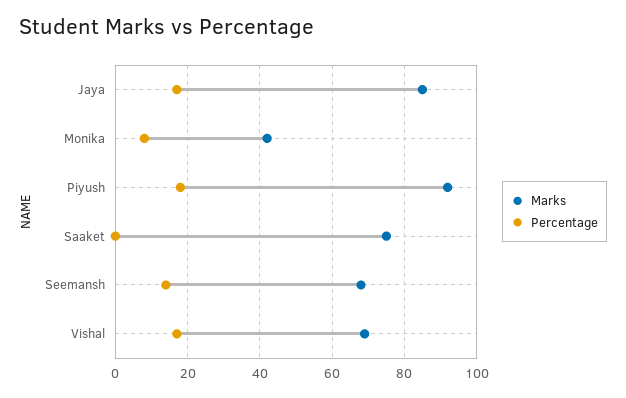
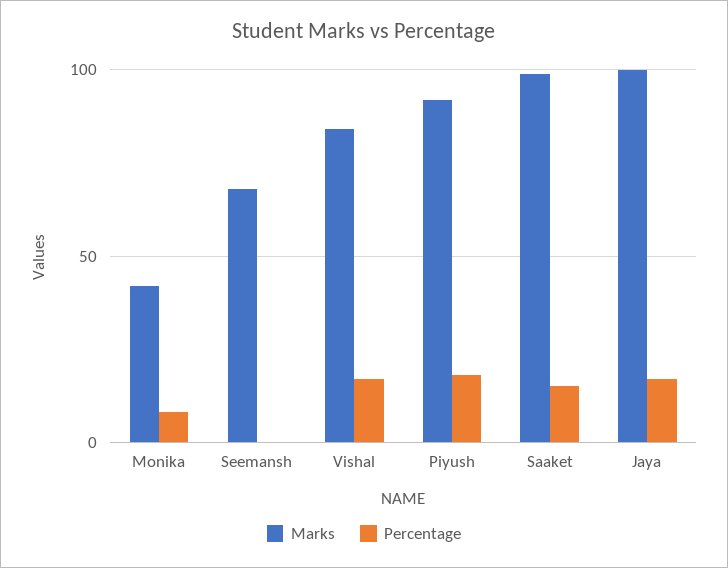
  {
    "Marks": {
-     "Jaya": 85,
+     "Jaya": 100,
      "Monika": 40,
      "Piyush": 90,
-     "Saaket": 75,
+     "Saaket": 100,
      "Seemansh": 70,
-     "Vishal": 70
+     "Vishal": 85
    },
    "Percentage": {
      "Jaya": 15,
      "Monika": 10,
      "Piyush": 20,
-     "Saaket": 0,
+     "Saaket": 15,
-     "Seemansh": 15,
+     "Seemansh": 0,
      "Vishal": 15
    }
  }

